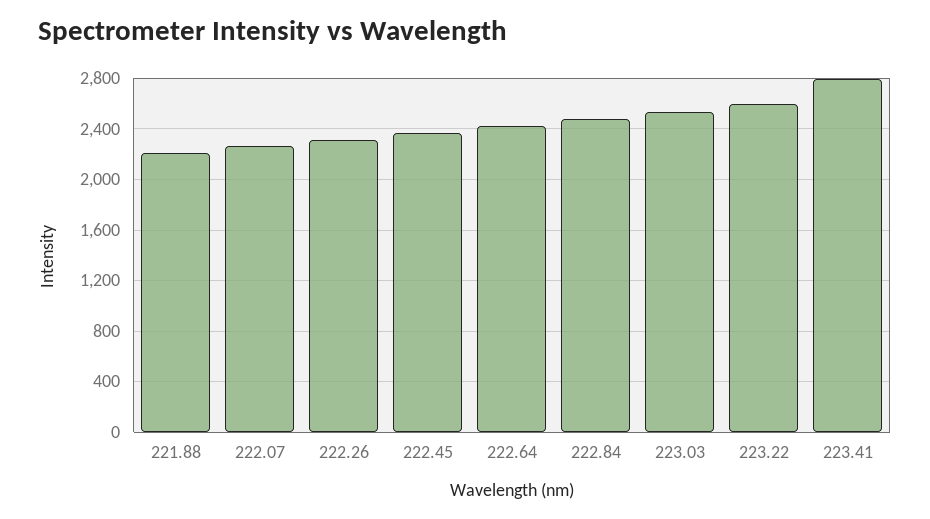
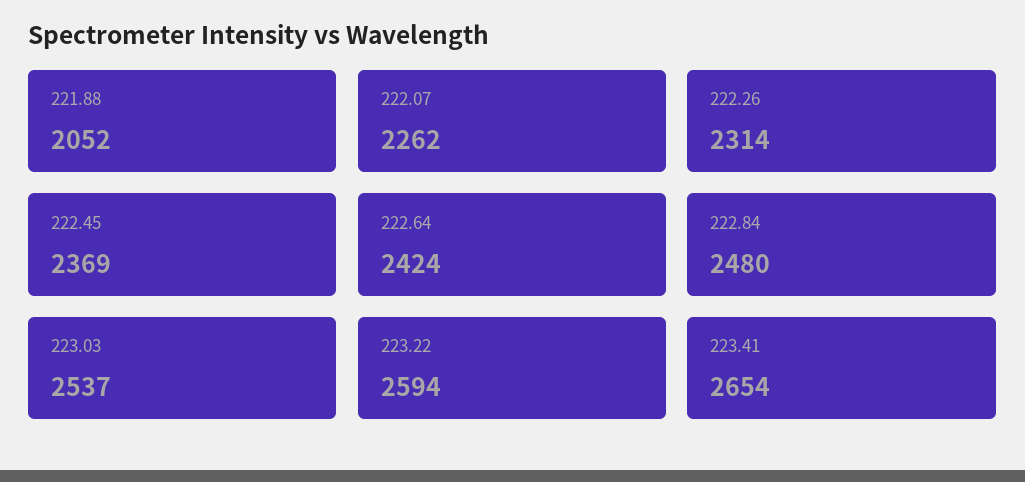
  {
-   "221.88": 2200,
+   "221.88": 2052,
    "222.07": 2262,
    "222.26": 2314,
    "222.45": 2369,
    "222.64": 2424,
    "222.84": 2480,
    "223.03": 2537,
    "223.22": 2594,
-   "223.41": 2800
+   "223.41": 2654
  }

